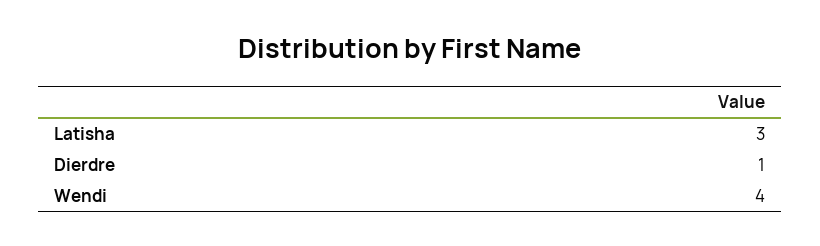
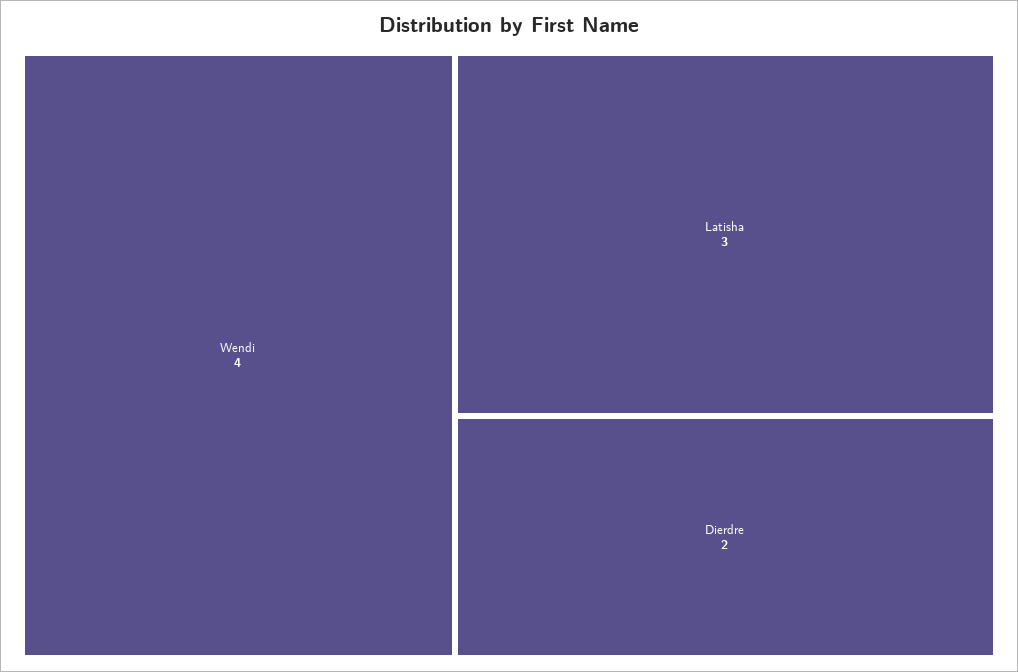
  {
    "Latisha": 3,
-   "Dierdre": 1,
+   "Dierdre": 2,
    "Wendi": 4
  }

